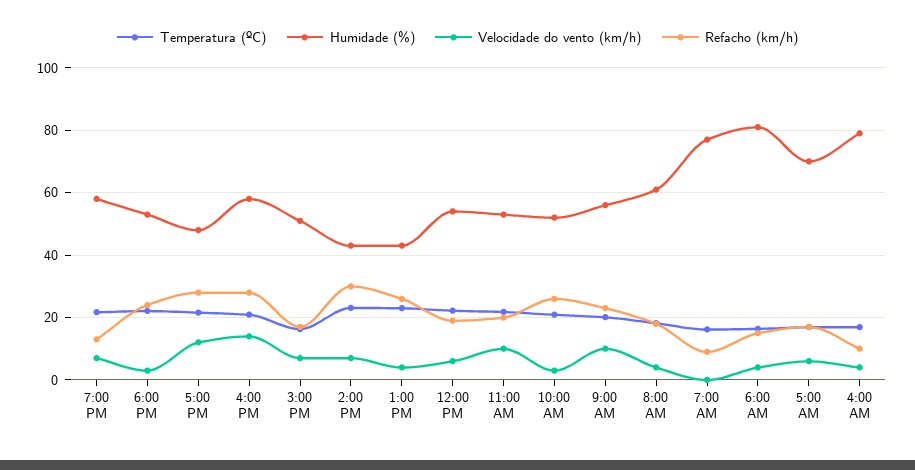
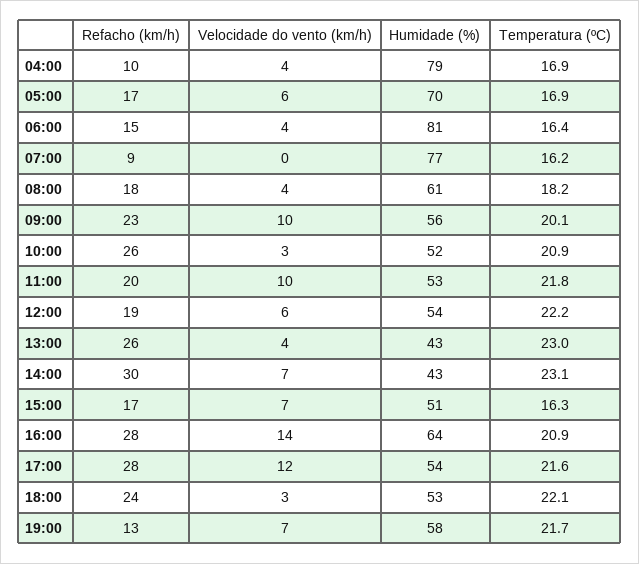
  {
    "Temperatura (ºC)": {
      "7:00 PM": 21.7,
      "6:00 PM": 22.1,
      "5:00 PM": 21.6,
      "4:00 PM": 20.9,
      "3:00 PM": 16.3,
      "2:00 PM": 23.1,
      "1:00 PM": 23,
      "12:00 PM": 22.2,
      "11:00 AM": 21.8,
      "10:00 AM": 20.9,
      "9:00 AM": 20.1,
      "8:00 AM": 18.2,
      "7:00 AM": 16.2,
      "6:00 AM": 16.4,
      "5:00 AM": 16.9,
      "4:00 AM": 16.9
    },
    "Humidade (%)": {
      "7:00 PM": 58,
      "6:00 PM": 53,
-     "5:00 PM": 48,
+     "5:00 PM": 54,
-     "4:00 PM": 58,
+     "4:00 PM": 64,
      "3:00 PM": 51,
      "2:00 PM": 43,
      "1:00 PM": 43,
      "12:00 PM": 54,
      "11:00 AM": 53,
      "10:00 AM": 52,
      "9:00 AM": 56,
      "8:00 AM": 61,
      "7:00 AM": 77,
      "6:00 AM": 81,
      "5:00 AM": 70,
      "4:00 AM": 79
    },
    "Velocidade do vento (km/h)": {
      "7:00 PM": 7,
      "6:00 PM": 3,
      "5:00 PM": 12,
      "4:00 PM": 14,
      "3:00 PM": 7,
      "2:00 PM": 7,
      "1:00 PM": 4,
      "12:00 PM": 6,
      "11:00 AM": 10,
      "10:00 AM": 3,
      "9:00 AM": 10,
      "8:00 AM": 4,
      "7:00 AM": 0,
      "6:00 AM": 4,
      "5:00 AM": 6,
      "4:00 AM": 4
    },
    "Refacho (km/h)": {
      "7:00 PM": 13,
      "6:00 PM": 24,
      "5:00 PM": 28,
      "4:00 PM": 28,
      "3:00 PM": 17,
      "2:00 PM": 30,
      "1:00 PM": 26,
      "12:00 PM": 19,
      "11:00 AM": 20,
      "10:00 AM": 26,
      "9:00 AM": 23,
      "8:00 AM": 18,
      "7:00 AM": 9,
      "6:00 AM": 15,
      "5:00 AM": 17,
      "4:00 AM": 10
    }
  }

